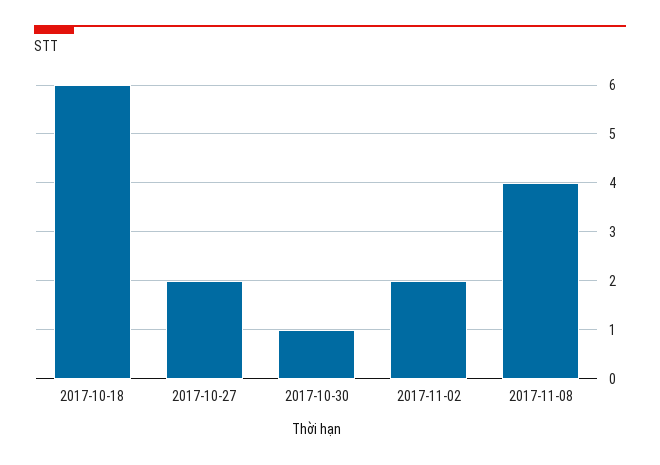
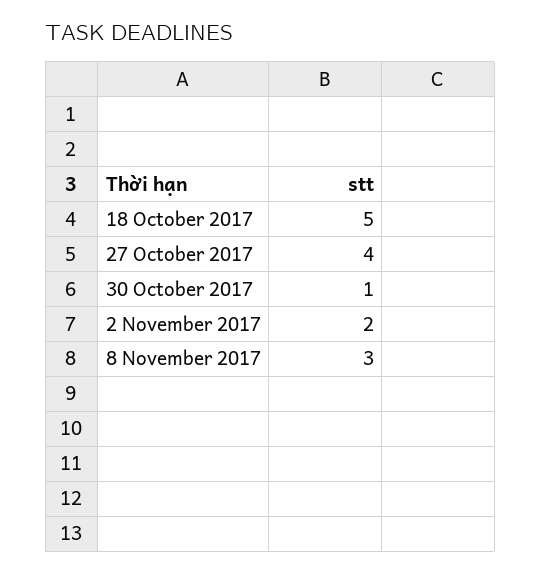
  {
-   "2017-10-18": 6,
+   "2017-10-18": 5,
-   "2017-10-27": 2,
+   "2017-10-27": 4,
    "2017-10-30": 1,
    "2017-11-02": 2,
-   "2017-11-08": 4
+   "2017-11-08": 3
  }

